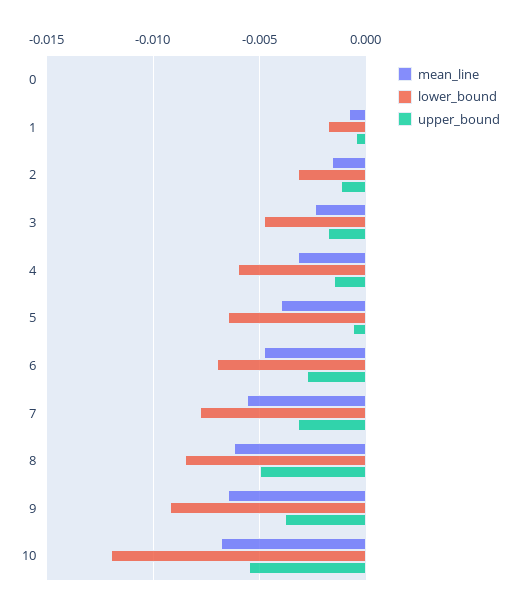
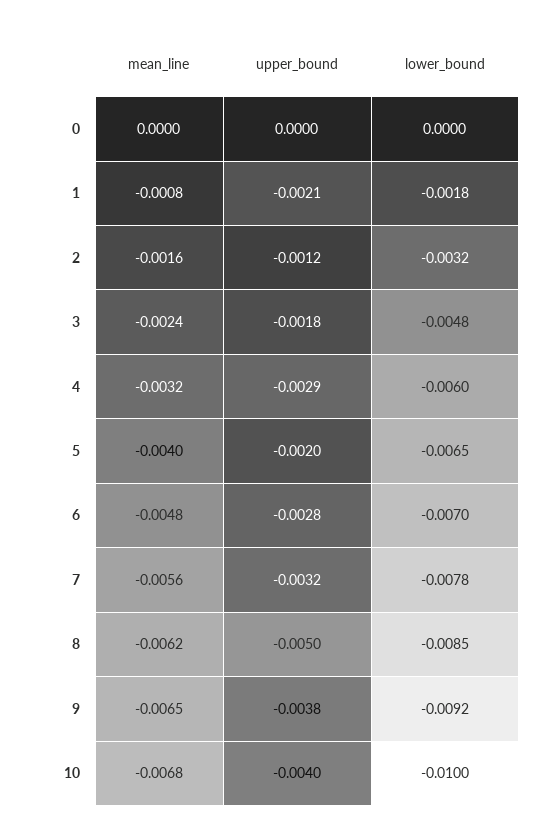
  {
    "mean_line": {
      "0": 0,
      "1": -0.0008,
      "2": -0.0016,
      "3": -0.0024,
      "4": -0.0032,
      "5": -0.004,
      "6": -0.0048,
      "7": -0.0056,
      "8": -0.0062,
      "9": -0.0065,
      "10": -0.0068
    },
    "lower_bound": {
      "0": 0,
      "1": -0.0018,
      "2": -0.0032,
      "3": -0.0048,
      "4": -0.006,
      "5": -0.0065,
      "6": -0.007,
      "7": -0.0078,
      "8": -0.0085,
      "9": -0.0092,
-     "10": -0.012
+     "10": -0.01
    },
    "upper_bound": {
      "0": 0,
-     "1": -0.0005,
+     "1": -0.0021,
      "2": -0.0012,
      "3": -0.0018,
-     "4": -0.0015,
+     "4": -0.0029,
-     "5": -0.0005,
+     "5": -0.002,
      "6": -0.0028,
      "7": -0.0032,
      "8": -0.005,
      "9": -0.0038,
-     "10": -0.0055
+     "10": -0.004
    }
  }

